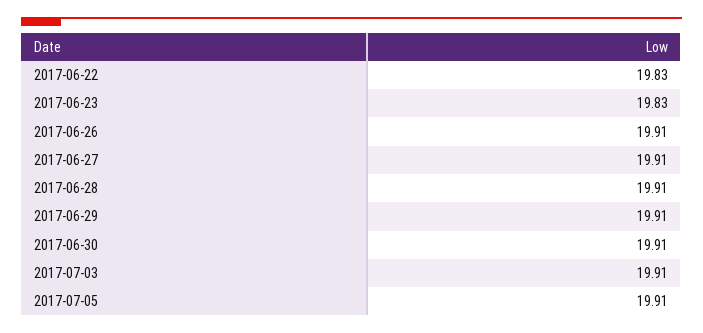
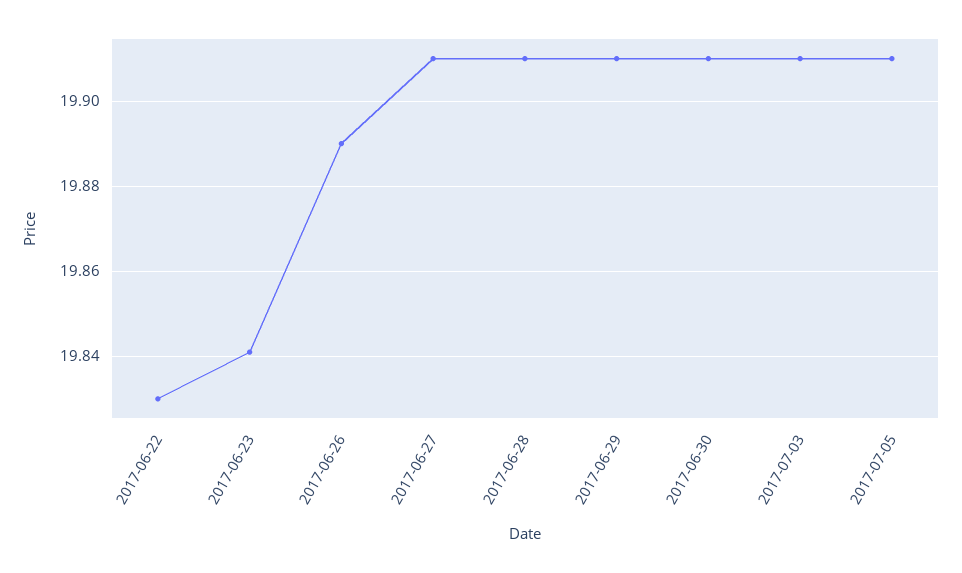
  {
    "2017-06-22": 19.83,
-   "2017-06-23": 19.83,
+   "2017-06-23": 19.84,
-   "2017-06-26": 19.91,
+   "2017-06-26": 19.89,
    "2017-06-27": 19.91,
    "2017-06-28": 19.91,
    "2017-06-29": 19.91,
    "2017-06-30": 19.91,
    "2017-07-03": 19.91,
    "2017-07-05": 19.91
  }

